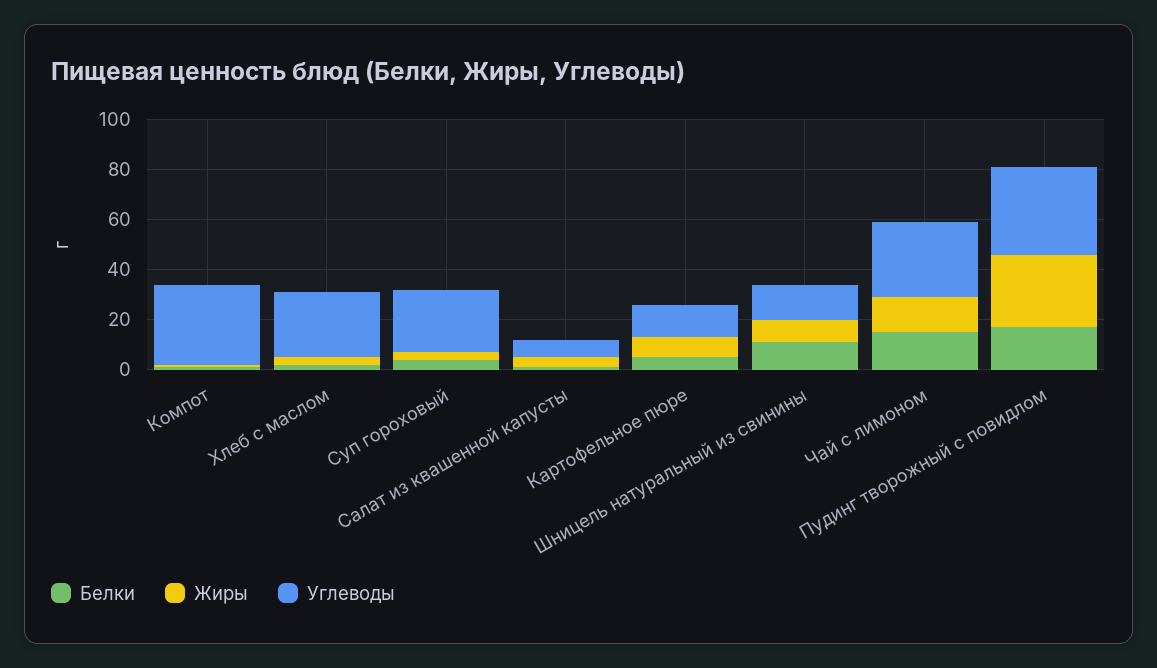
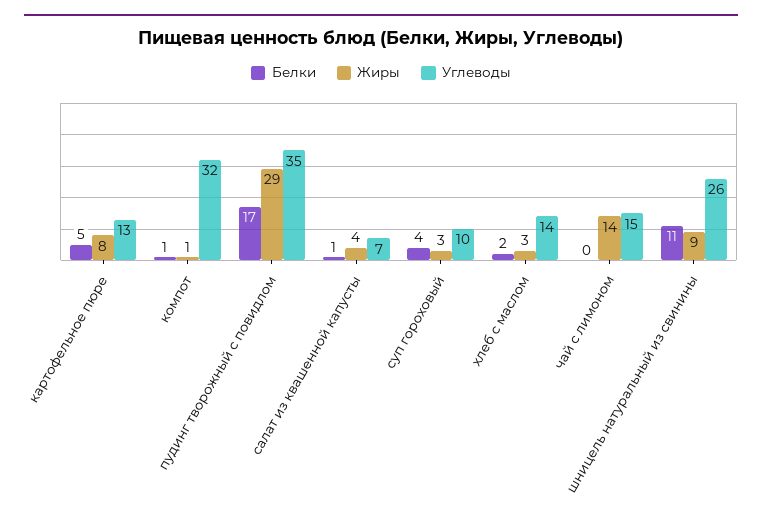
  {
    "Белки": {
      "Компот": 1,
      "Хлеб с маслом": 2,
      "Суп гороховый": 4,
      "Салат из квашенной капусты": 1,
      "Картофельное пюре": 5,
      "Шницель натуральный из свинины": 11,
-     "Чай с лимоном": 15,
+     "Чай с лимоном": 0,
      "Пудинг творожный с повидлом": 17
    },
    "Жиры": {
      "Компот": 1,
      "Хлеб с маслом": 3,
      "Суп гороховый": 3,
      "Салат из квашенной капусты": 4,
      "Картофельное пюре": 8,
      "Шницель натуральный из свинины": 9,
      "Чай с лимоном": 14,
      "Пудинг творожный с повидлом": 29
    },
    "Углеводы": {
      "Компот": 32,
-     "Хлеб с маслом": 25,
+     "Хлеб с маслом": 14,
-     "Суп гороховый": 25,
+     "Суп гороховый": 10,
      "Салат из квашенной капусты": 7,
      "Картофельное пюре": 13,
-     "Шницель натуральный из свинины": 15,
+     "Шницель натуральный из свинины": 26,
-     "Чай с лимоном": 30,
+     "Чай с лимоном": 15,
      "Пудинг творожный с повидлом": 35
    }
  }

